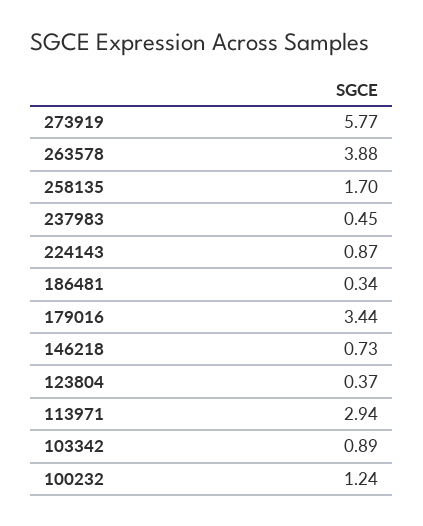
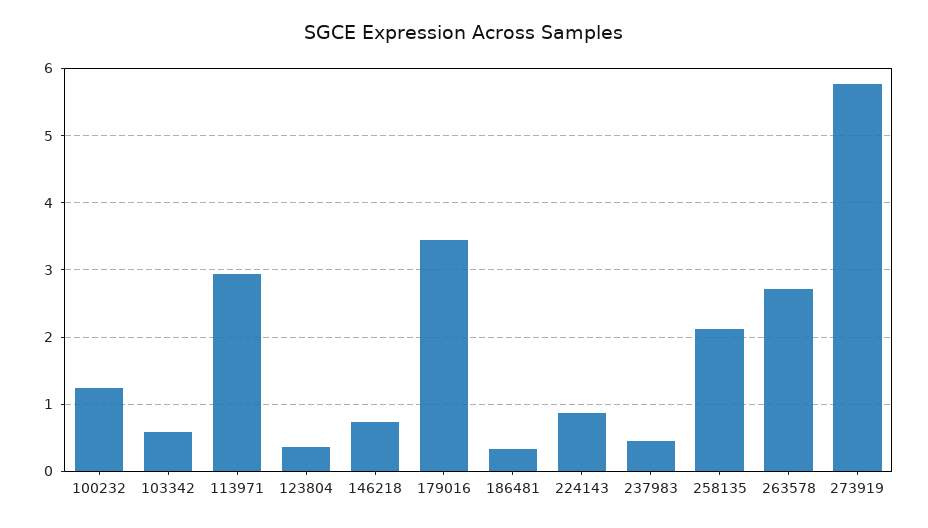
  {
    "273919": 5.77,
-   "263578": 3.88,
+   "263578": 2.7,
-   "258135": 1.7,
+   "258135": 2.1,
    "237983": 0.45,
    "224143": 0.87,
    "186481": 0.34,
    "179016": 3.44,
    "146218": 0.73,
    "123804": 0.37,
    "113971": 2.94,
-   "103342": 0.89,
+   "103342": 0.6,
    "100232": 1.24
  }

